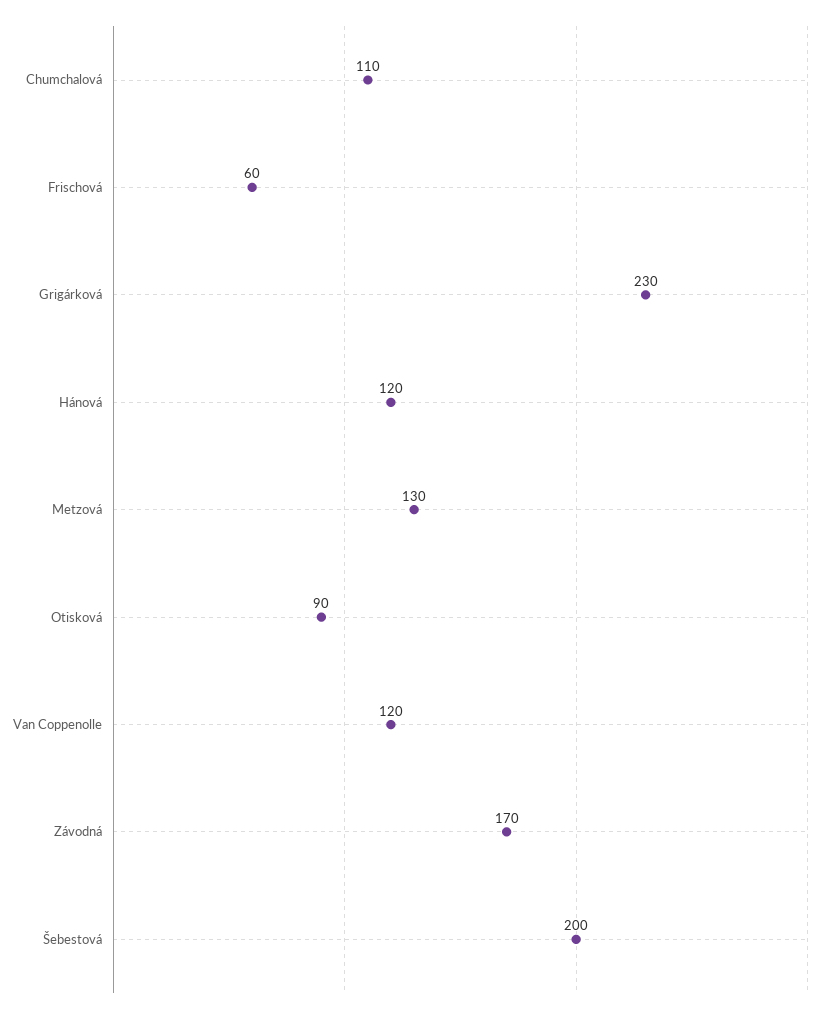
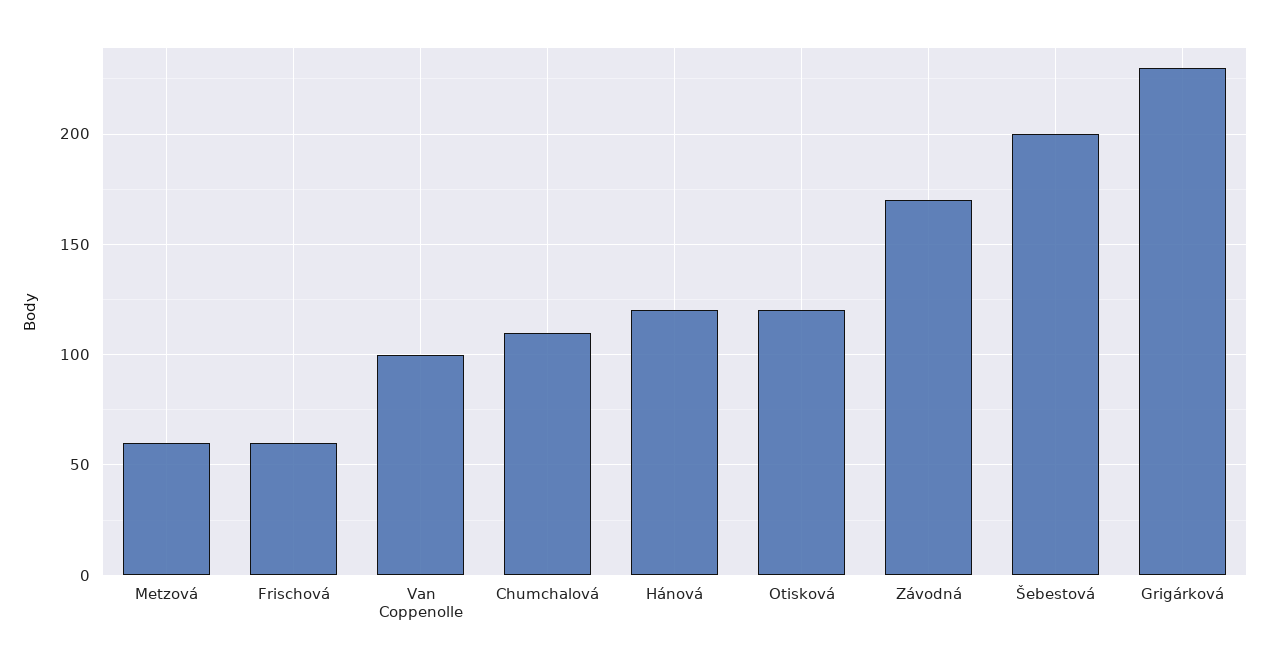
  {
    "Chumchalová": 110,
    "Frischová": 60,
    "Grigárková": 230,
    "Hánová": 120,
-   "Metzová": 130,
+   "Metzová": 60,
-   "Otisková": 90,
+   "Otisková": 120,
-   "Van Coppenolle": 120,
+   "Van Coppenolle": 100,
    "Závodná": 170,
    "Šebestová": 200
  }

